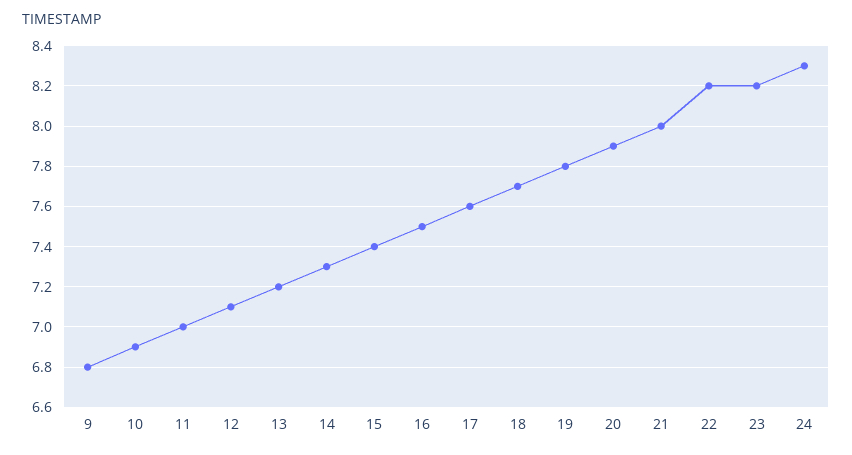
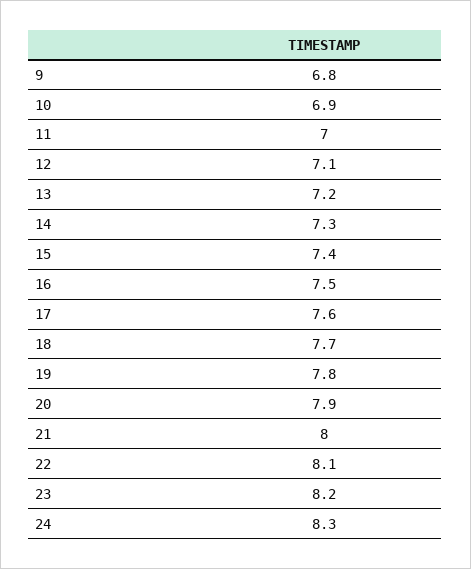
  {
    "9": 6.8,
    "10": 6.9,
    "11": 7,
    "12": 7.1,
    "13": 7.2,
    "14": 7.3,
    "15": 7.4,
    "16": 7.5,
    "17": 7.6,
    "18": 7.7,
    "19": 7.8,
    "20": 7.9,
    "21": 8,
-   "22": 8.2,
+   "22": 8.1,
    "23": 8.2,
    "24": 8.3
  }

